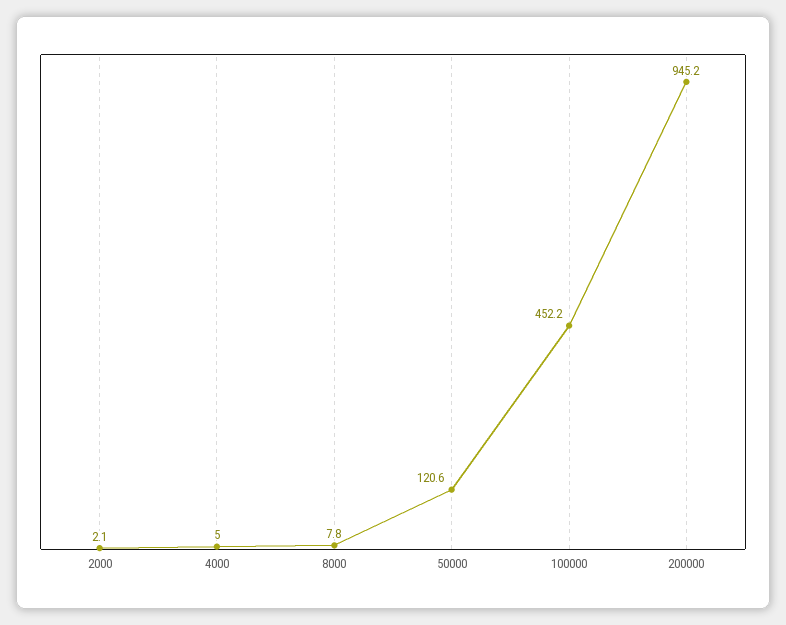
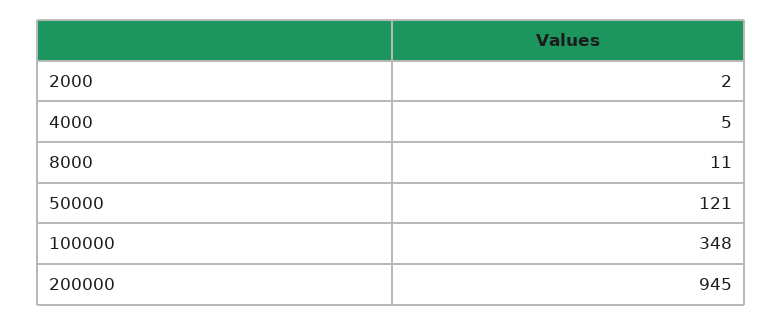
  {
    "2000": 2.1,
    "4000": 5,
-   "8000": 7.8,
+   "8000": 11,
    "50000": 120.6,
-   "100000": 452.2,
+   "100000": 348,
    "200000": 945.2
  }

